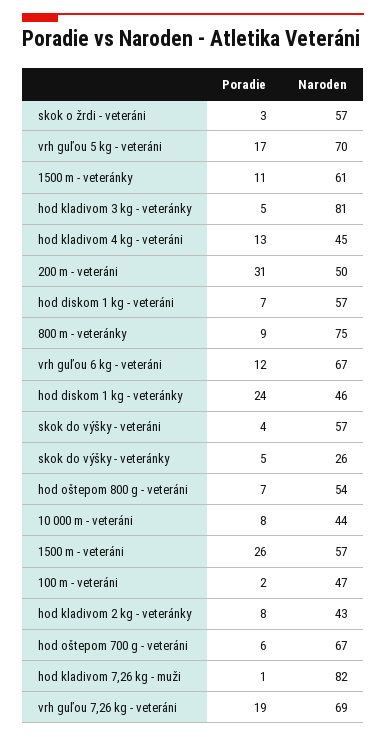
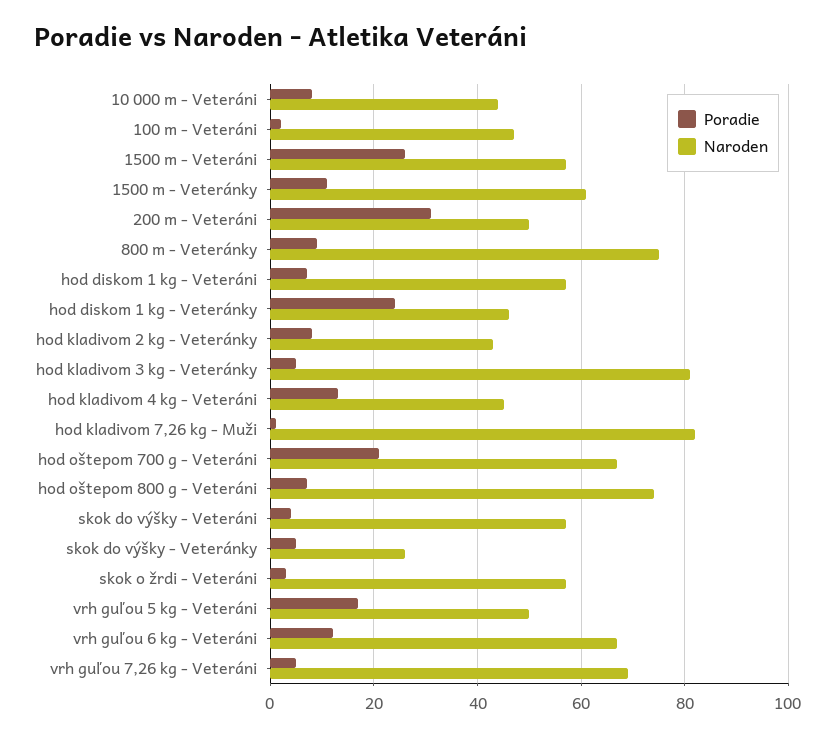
  {
    "Poradie": {
      "skok o žrdi - veteráni": 3,
      "vrh guľou 5 kg - veteráni": 17,
      "1500 m - veteránky": 11,
      "hod kladivom 3 kg - veteránky": 5,
      "hod kladivom 4 kg - veteráni": 13,
      "200 m - veteráni": 31,
      "hod diskom 1 kg - veteráni": 7,
      "800 m - veteránky": 9,
      "vrh guľou 6 kg - veteráni": 12,
      "hod diskom 1 kg - veteránky": 24,
      "skok do výšky - veteráni": 4,
      "skok do výšky - veteránky": 5,
      "hod oštepom 800 g - veteráni": 7,
      "10 000 m - veteráni": 8,
      "1500 m - veteráni": 26,
      "100 m - veteráni": 2,
      "hod kladivom 2 kg - veteránky": 8,
-     "hod oštepom 700 g - veteráni": 6,
+     "hod oštepom 700 g - veteráni": 20,
      "hod kladivom 7,26 kg - muži": 1,
-     "vrh guľou 7,26 kg - veteráni": 19
+     "vrh guľou 7,26 kg - veteráni": 5
    },
    "Naroden": {
      "skok o žrdi - veteráni": 57,
-     "vrh guľou 5 kg - veteráni": 70,
+     "vrh guľou 5 kg - veteráni": 50,
      "1500 m - veteránky": 61,
      "hod kladivom 3 kg - veteránky": 81,
      "hod kladivom 4 kg - veteráni": 45,
      "200 m - veteráni": 50,
      "hod diskom 1 kg - veteráni": 57,
      "800 m - veteránky": 75,
      "vrh guľou 6 kg - veteráni": 67,
      "hod diskom 1 kg - veteránky": 46,
      "skok do výšky - veteráni": 57,
      "skok do výšky - veteránky": 26,
-     "hod oštepom 800 g - veteráni": 54,
+     "hod oštepom 800 g - veteráni": 75,
      "10 000 m - veteráni": 44,
      "1500 m - veteráni": 57,
      "100 m - veteráni": 47,
      "hod kladivom 2 kg - veteránky": 43,
      "hod oštepom 700 g - veteráni": 67,
      "hod kladivom 7,26 kg - muži": 82,
      "vrh guľou 7,26 kg - veteráni": 69
    }
  }

